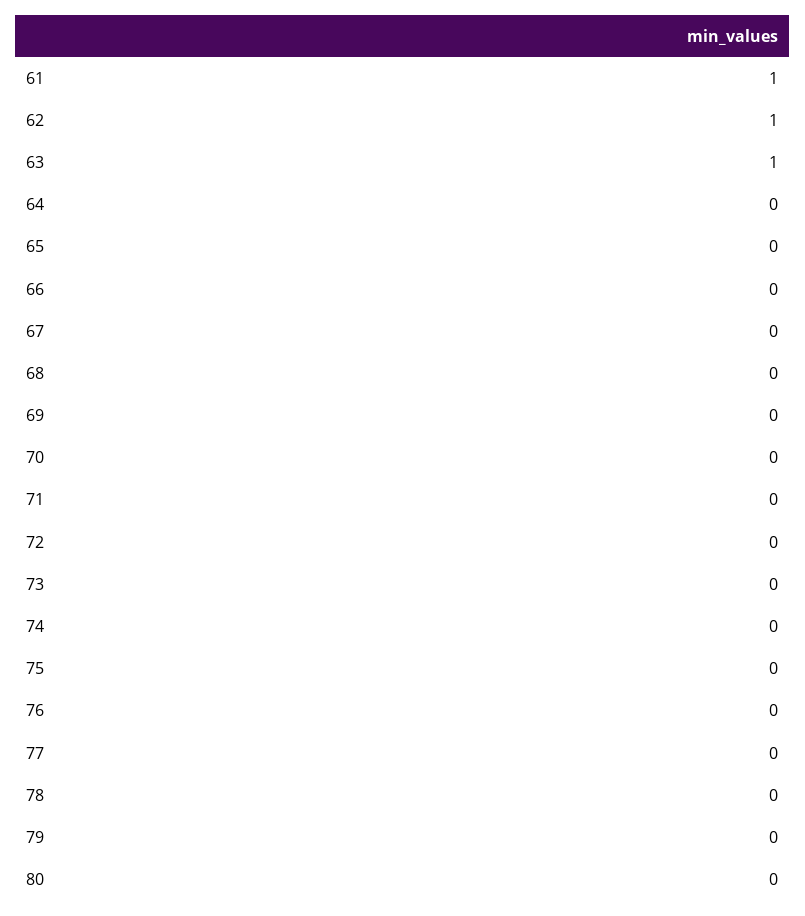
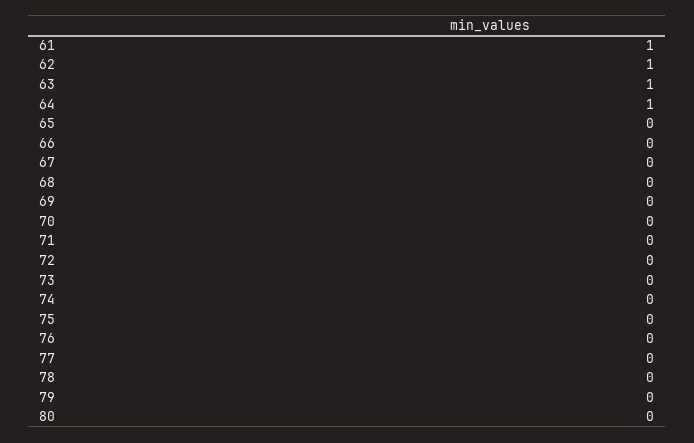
  {
    "61": 1,
    "62": 1,
    "63": 1,
-   "64": 0,
+   "64": 1,
    "65": 0,
    "66": 0,
    "67": 0,
    "68": 0,
    "69": 0,
    "70": 0,
    "71": 0,
    "72": 0,
    "73": 0,
    "74": 0,
    "75": 0,
    "76": 0,
    "77": 0,
    "78": 0,
    "79": 0,
    "80": 0
  }

